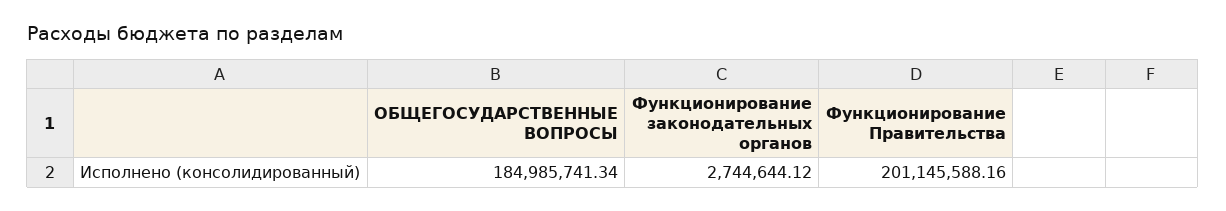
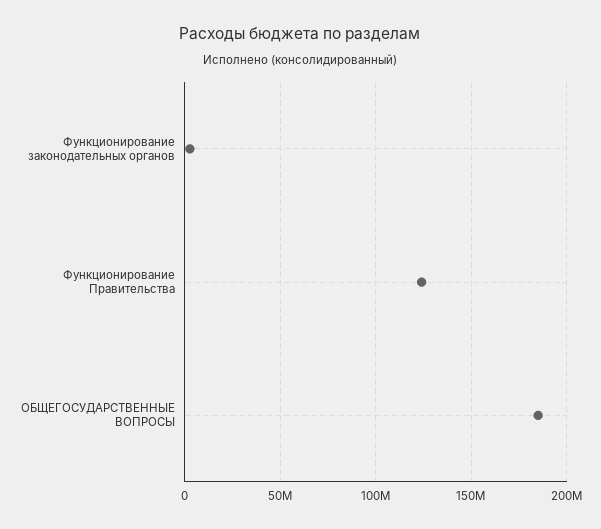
  {
    "ОБЩЕГОСУДАРСТВЕННЫЕ ВОПРОСЫ": 184985741.34,
    "Функционирование законодательных органов": 2744644.12,
-   "Функционирование Правительства": 201145588.16
+   "Функционирование Правительства": 125000000
  }

